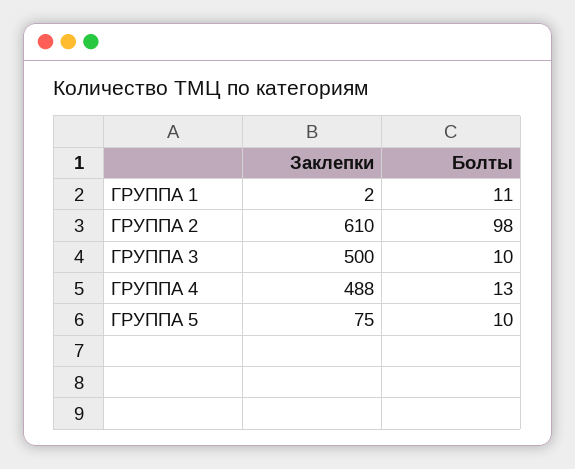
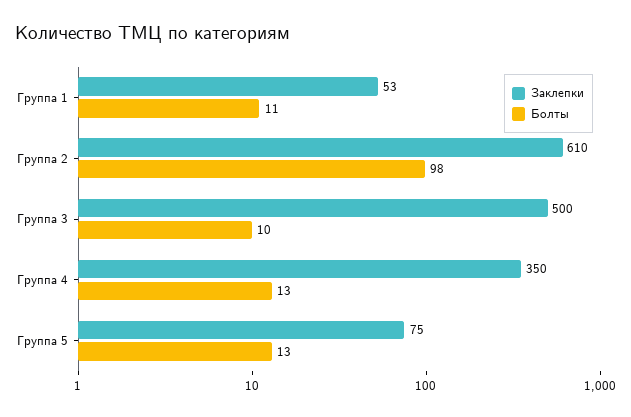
  {
    "Заклепки": {
-     "ГРУППА 1": 2,
+     "ГРУППА 1": 53,
      "ГРУППА 2": 610,
      "ГРУППА 3": 500,
-     "ГРУППА 4": 488,
+     "ГРУППА 4": 350,
      "ГРУППА 5": 75
    },
    "Болты": {
      "ГРУППА 1": 11,
      "ГРУППА 2": 98,
      "ГРУППА 3": 10,
      "ГРУППА 4": 13,
-     "ГРУППА 5": 10
+     "ГРУППА 5": 13
    }
  }

